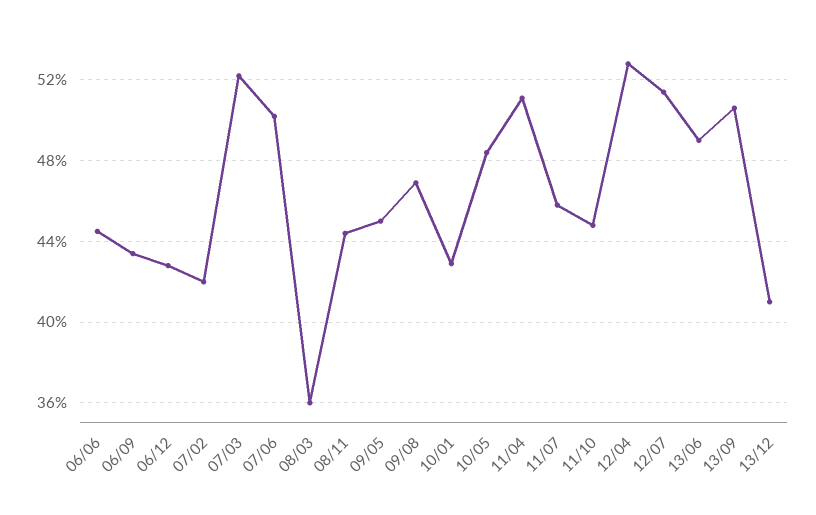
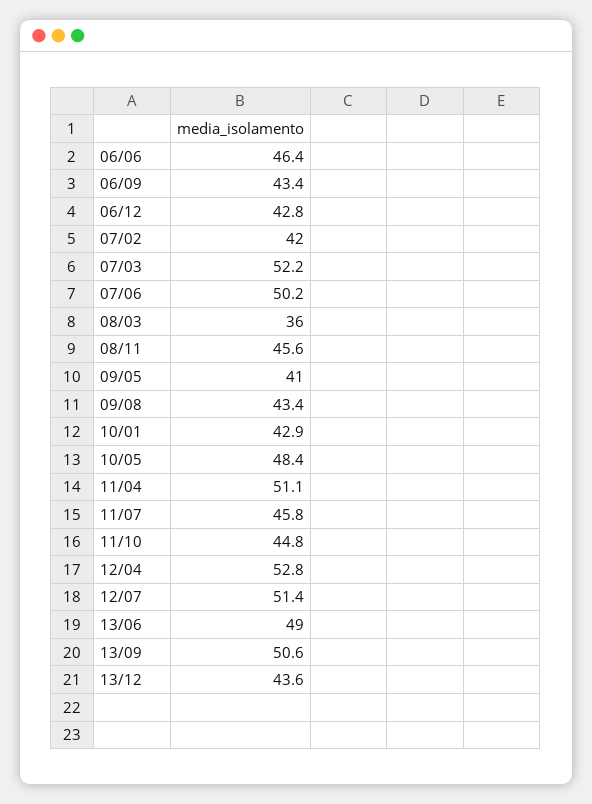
  {
-   "06/06": 44.5,
+   "06/06": 46.4,
    "06/09": 43.4,
    "06/12": 42.8,
    "07/02": 42,
    "07/03": 52.2,
    "07/06": 50.2,
    "08/03": 36,
-   "08/11": 44.5,
+   "08/11": 45.6,
-   "09/05": 45,
+   "09/05": 41,
-   "09/08": 47,
+   "09/08": 43.4,
    "10/01": 42.9,
    "10/05": 48.4,
    "11/04": 51.1,
    "11/07": 45.8,
    "11/10": 44.8,
    "12/04": 52.8,
    "12/07": 51.4,
    "13/06": 49,
    "13/09": 50.6,
-   "13/12": 41
+   "13/12": 43.6
  }

